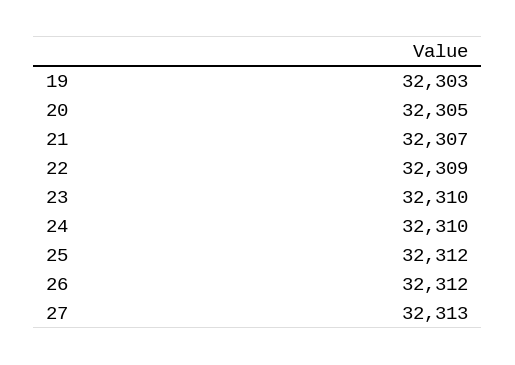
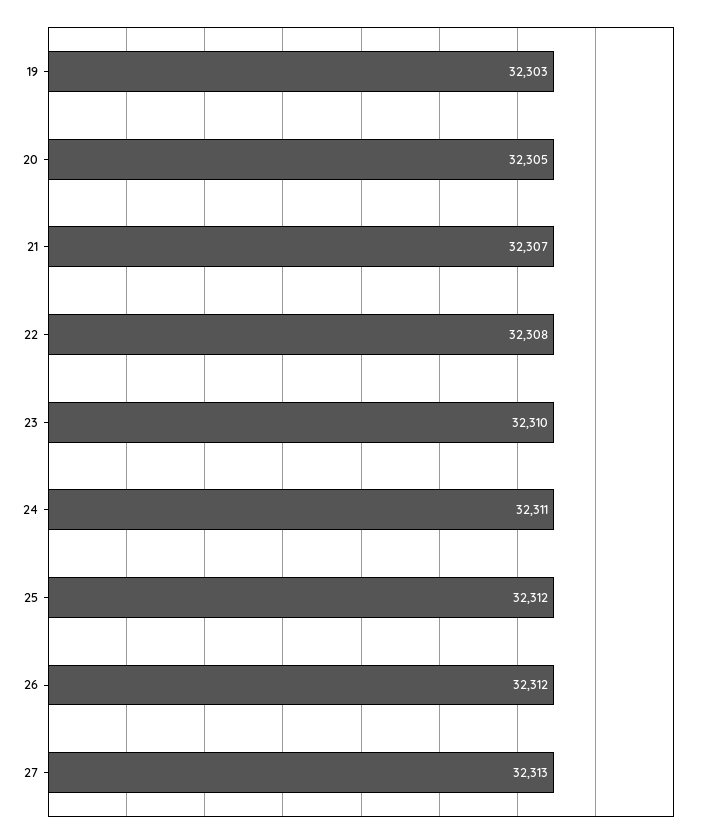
  {
    "19": 32303,
    "20": 32305,
    "21": 32307,
-   "22": 32309,
+   "22": 32308,
    "23": 32310,
-   "24": 32310,
+   "24": 32311,
    "25": 32312,
    "26": 32312,
    "27": 32313
  }

